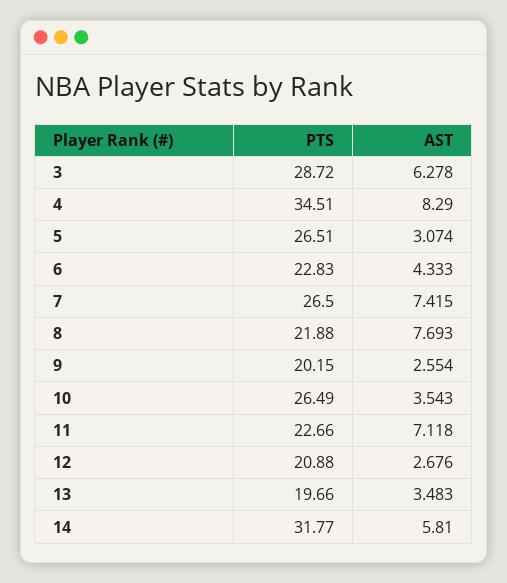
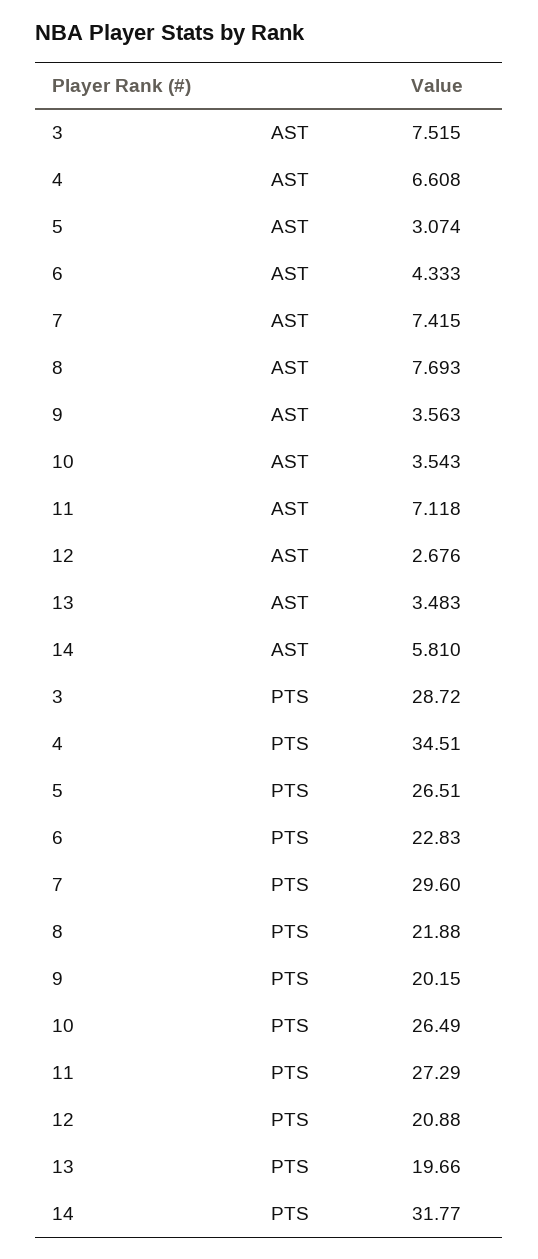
  {
    "PTS": {
      "3": 28.72,
      "4": 34.51,
      "5": 26.51,
      "6": 22.83,
-     "7": 26.5,
+     "7": 29.6,
      "8": 21.88,
      "9": 20.15,
      "10": 26.49,
-     "11": 22.66,
+     "11": 27.29,
      "12": 20.88,
      "13": 19.66,
      "14": 31.77
    },
    "AST": {
-     "3": 6.278,
+     "3": 7.515,
-     "4": 8.29,
+     "4": 6.608,
      "5": 3.074,
      "6": 4.333,
      "7": 7.415,
      "8": 7.693,
-     "9": 2.554,
+     "9": 3.563,
      "10": 3.543,
      "11": 7.118,
      "12": 2.676,
      "13": 3.483,
      "14": 5.81
    }
  }

